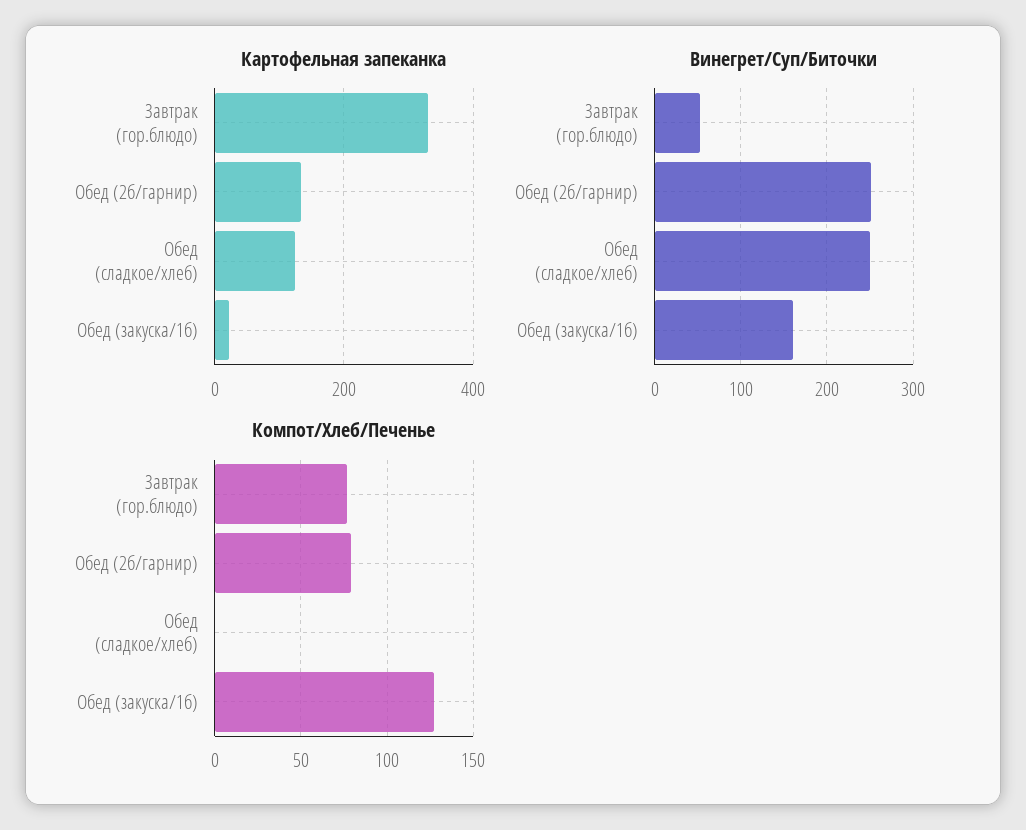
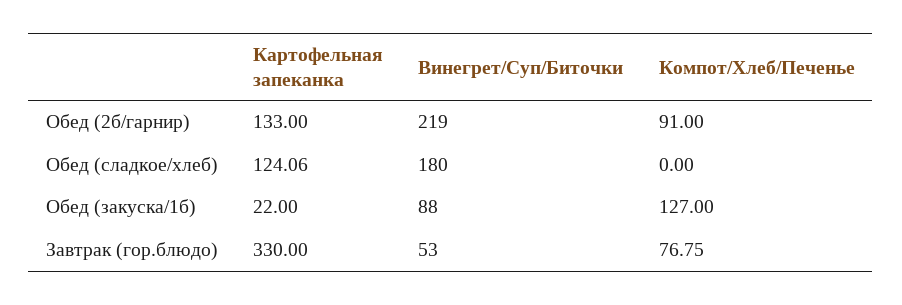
  {
    "Картофельная запеканка": {
      "Завтрак (гор.блюдо)": 330,
      "Обед (2б/гарнир)": 133,
      "Обед (сладкое/хлеб)": 124.06,
      "Обед (закуска/1б)": 22
    },
    "Винегрет/Суп/Биточки": {
      "Завтрак (гор.блюдо)": 53,
-     "Обед (2б/гарнир)": 250,
+     "Обед (2б/гарнир)": 219,
-     "Обед (сладкое/хлеб)": 250,
+     "Обед (сладкое/хлеб)": 180,
-     "Обед (закуска/1б)": 160
+     "Обед (закуска/1б)": 88
    },
    "Компот/Хлеб/Печенье": {
      "Завтрак (гор.блюдо)": 76.75,
-     "Обед (2б/гарнир)": 80,
+     "Обед (2б/гарнир)": 91,
      "Обед (сладкое/хлеб)": 0,
      "Обед (закуска/1б)": 127
    }
  }

